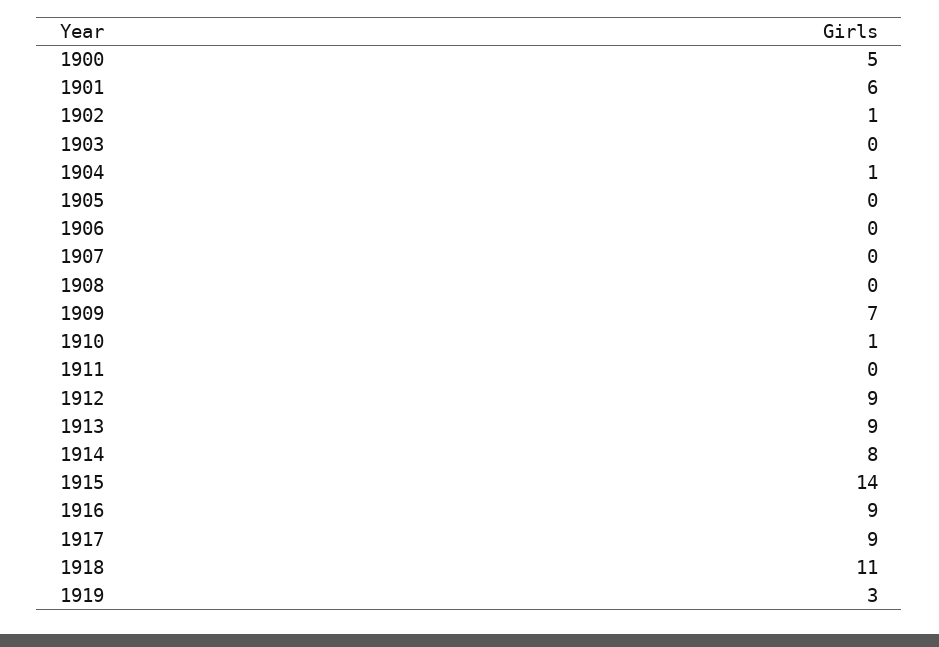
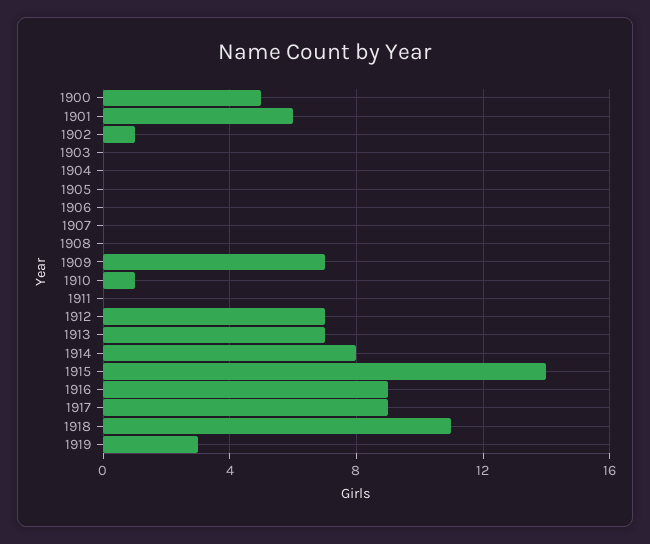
  {
    "1900": 5,
    "1901": 6,
    "1902": 1,
    "1903": 0,
-   "1904": 1,
+   "1904": 0,
    "1905": 0,
    "1906": 0,
    "1907": 0,
    "1908": 0,
    "1909": 7,
    "1910": 1,
    "1911": 0,
-   "1912": 9,
+   "1912": 7,
-   "1913": 9,
+   "1913": 7,
    "1914": 8,
    "1915": 14,
    "1916": 9,
    "1917": 9,
    "1918": 11,
    "1919": 3
  }

